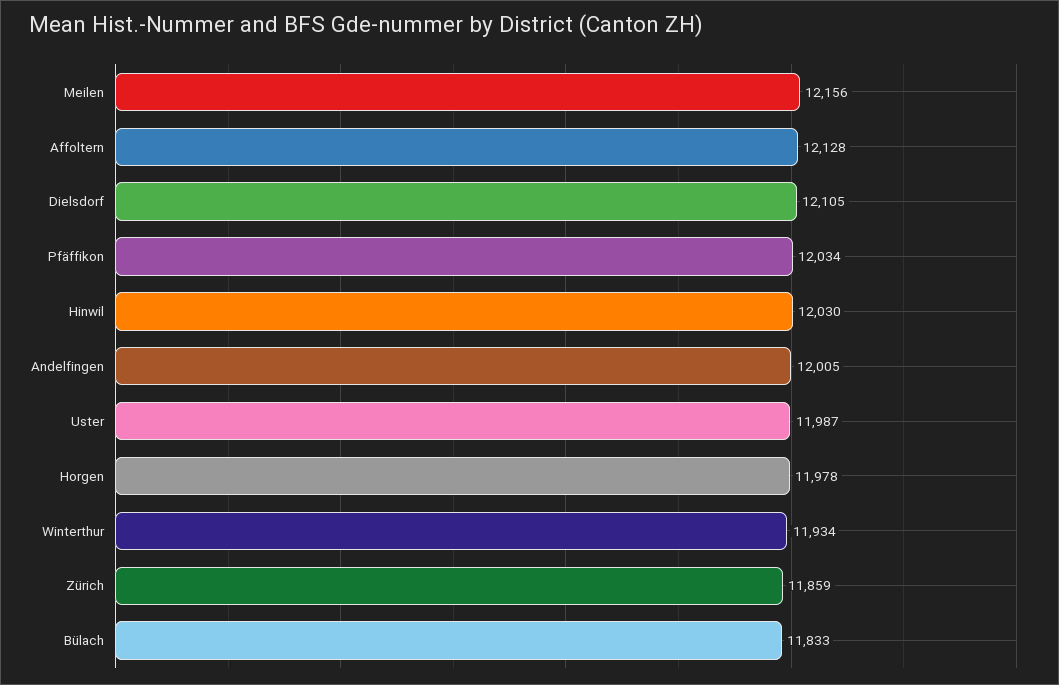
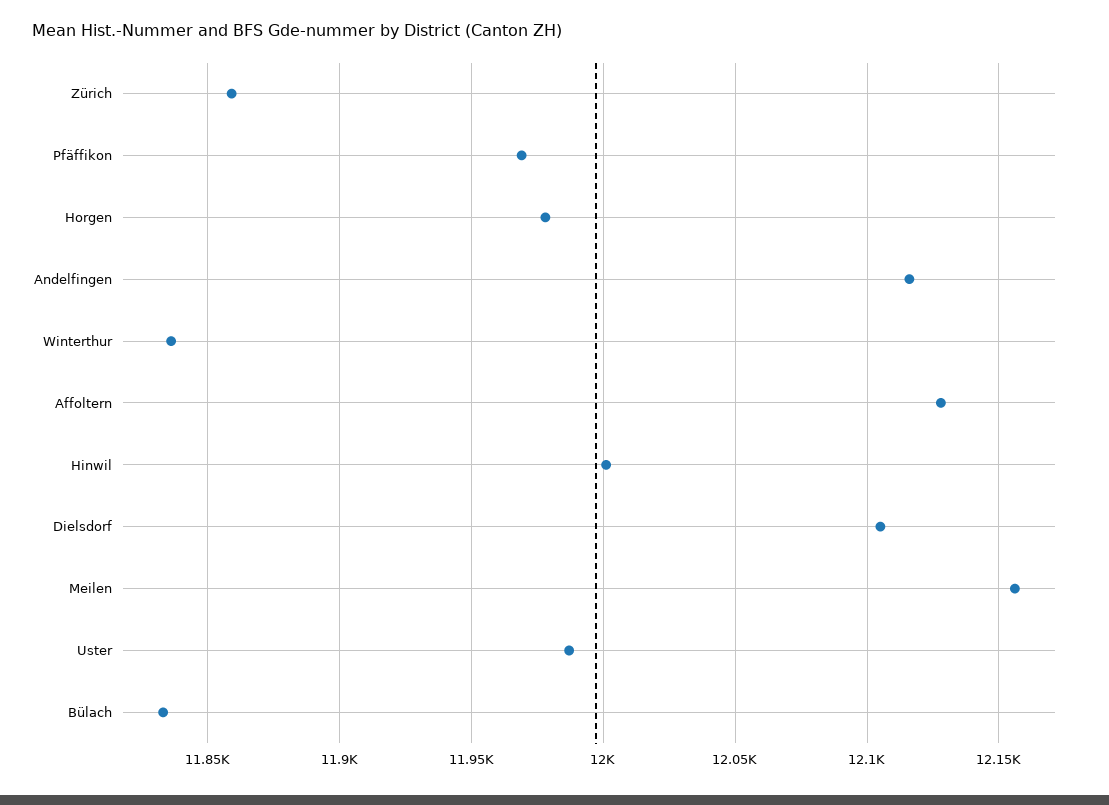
  {
    "Meilen": 12156,
    "Affoltern": 12128,
    "Dielsdorf": 12105,
-   "Pfäffikon": 12034,
+   "Pfäffikon": 11970,
-   "Hinwil": 12030,
+   "Hinwil": 12000,
-   "Andelfingen": 12005,
+   "Andelfingen": 12115,
    "Uster": 11987,
    "Horgen": 11978,
-   "Winterthur": 11934,
+   "Winterthur": 11835,
    "Zürich": 11859,
    "Bülach": 11833
  }

